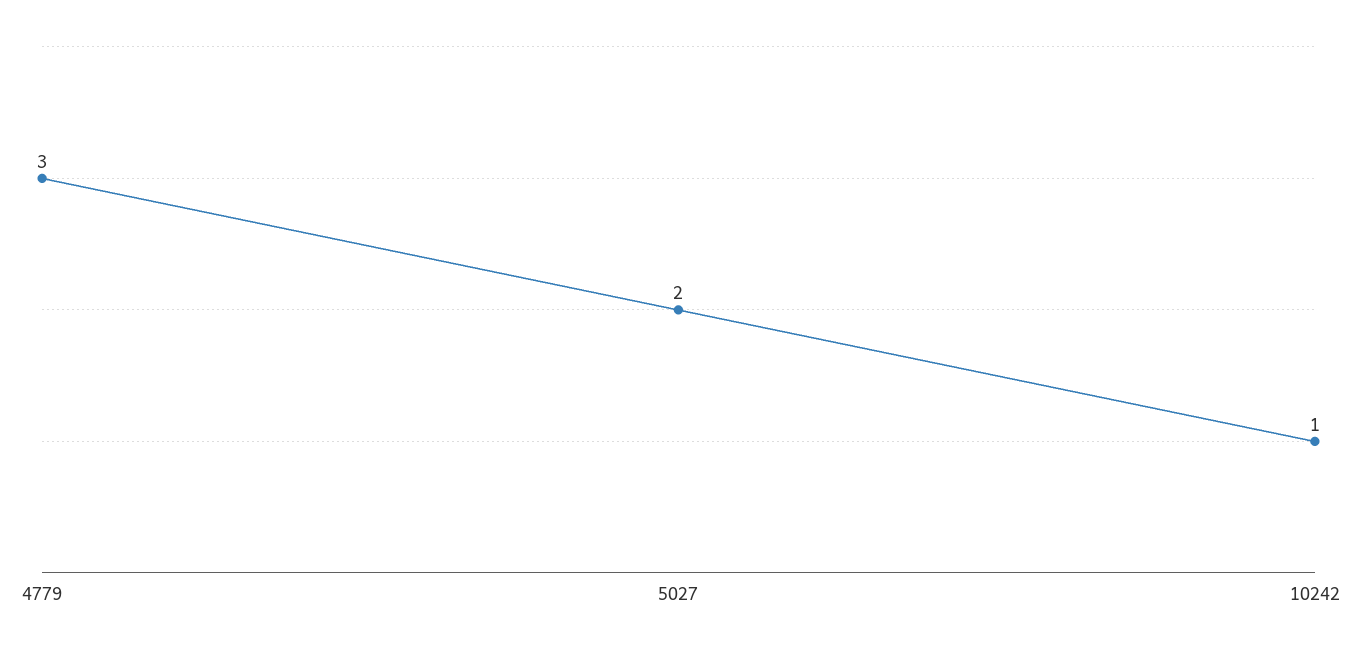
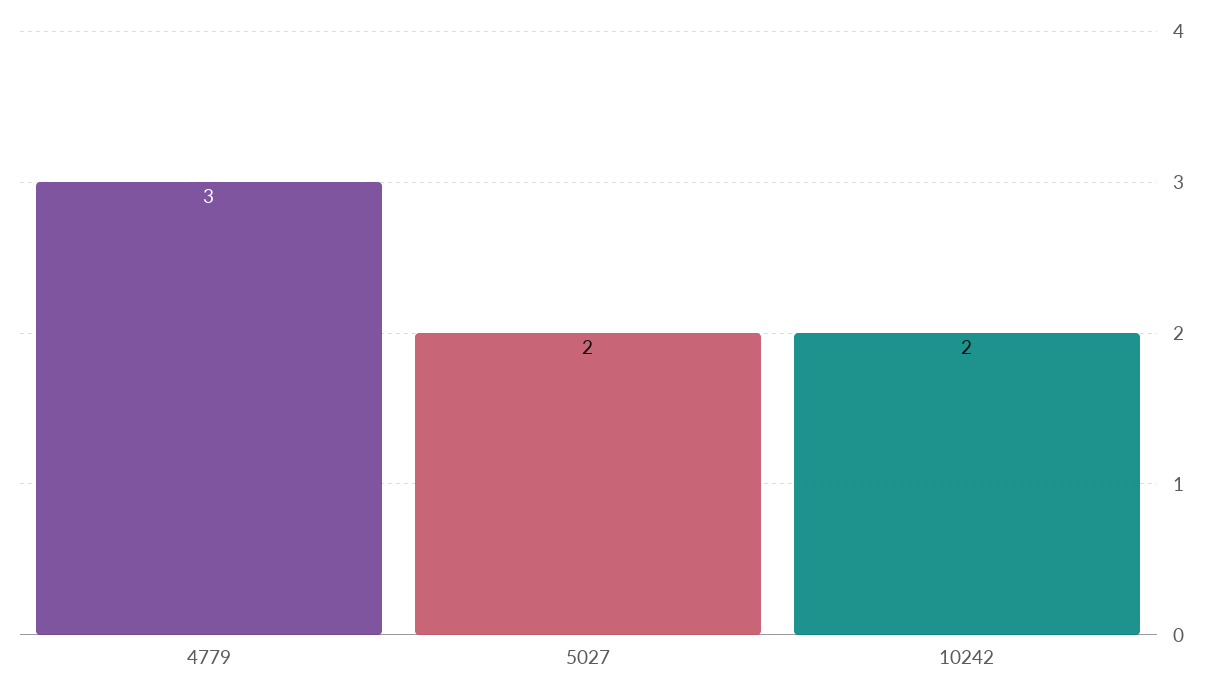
  {
    "4779": 3,
    "5027": 2,
-   "10242": 1
+   "10242": 2
  }

